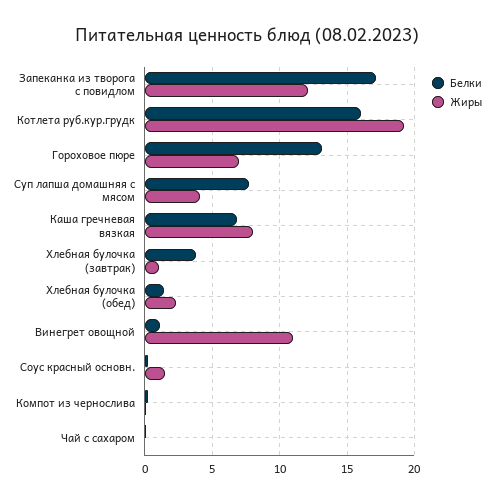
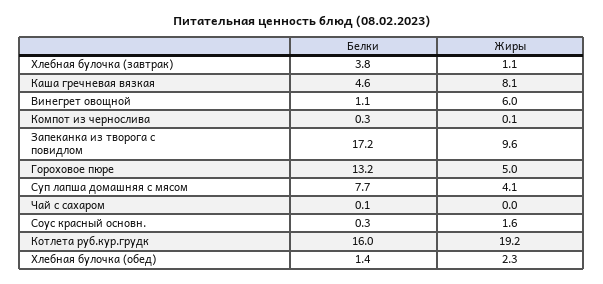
  {
    "Белки": {
      "Запеканка из творога с повидлом": 17.2,
      "Котлета руб.кур.грудк": 16,
      "Гороховое пюре": 13.2,
      "Суп лапша домашняя с мясом": 7.7,
-     "Каша гречневая вязкая": 7,
+     "Каша гречневая вязкая": 4.6,
      "Хлебная булочка (завтрак)": 3.8,
      "Хлебная булочка (обед)": 1.4,
      "Винегрет овощной": 1.1,
      "Соус красный основн.": 0.3,
      "Компот из чернослива": 0.3,
      "Чай с сахаром": 0.1
    },
    "Жиры": {
-     "Запеканка из творога с повидлом": 12,
+     "Запеканка из творога с повидлом": 9.6,
      "Котлета руб.кур.грудк": 19.2,
-     "Гороховое пюре": 7,
+     "Гороховое пюре": 5,
      "Суп лапша домашняя с мясом": 4.1,
      "Каша гречневая вязкая": 8.1,
      "Хлебная булочка (завтрак)": 1.1,
      "Хлебная булочка (обед)": 2.3,
-     "Винегрет овощной": 11,
+     "Винегрет овощной": 6,
      "Соус красный основн.": 1.6,
      "Компот из чернослива": 0.1,
      "Чай с сахаром": 0
    }
  }

